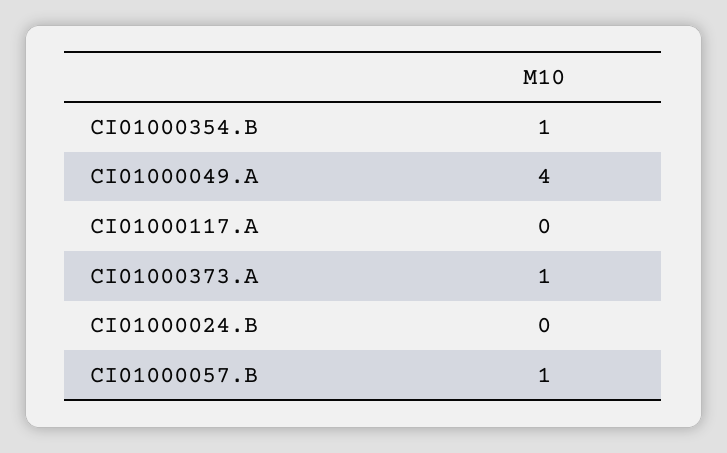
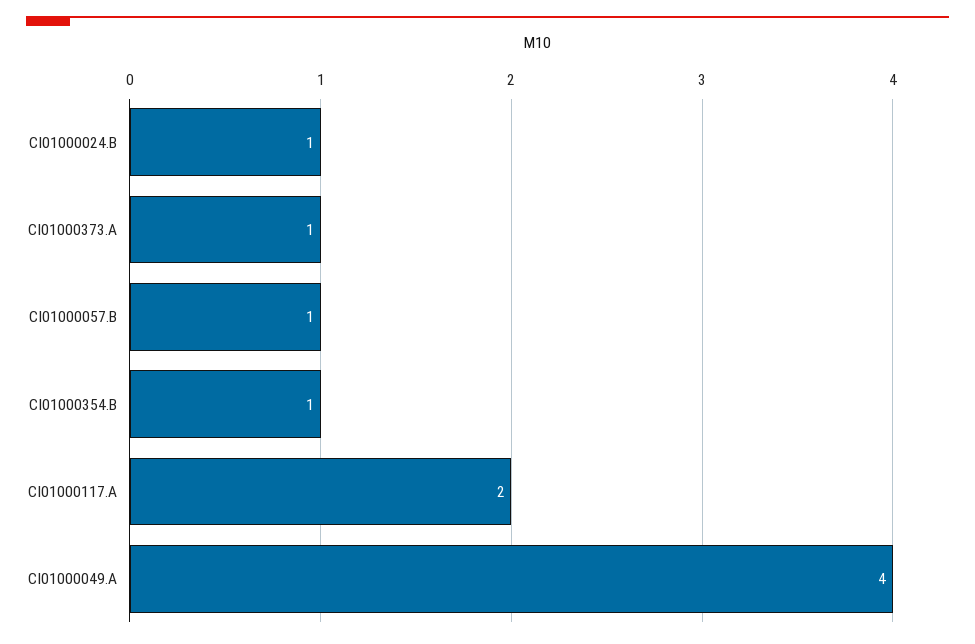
  {
    "CI01000354.B": 1,
    "CI01000049.A": 4,
-   "CI01000117.A": 0,
+   "CI01000117.A": 2,
    "CI01000373.A": 1,
-   "CI01000024.B": 0,
+   "CI01000024.B": 1,
    "CI01000057.B": 1
  }

